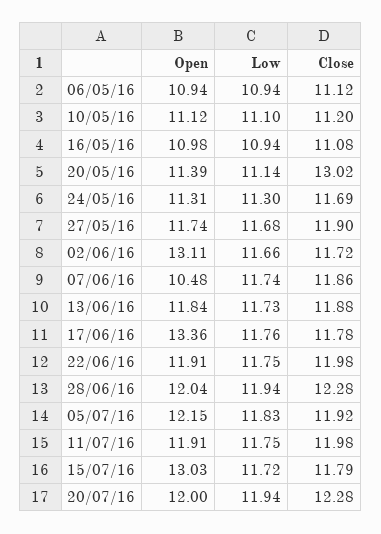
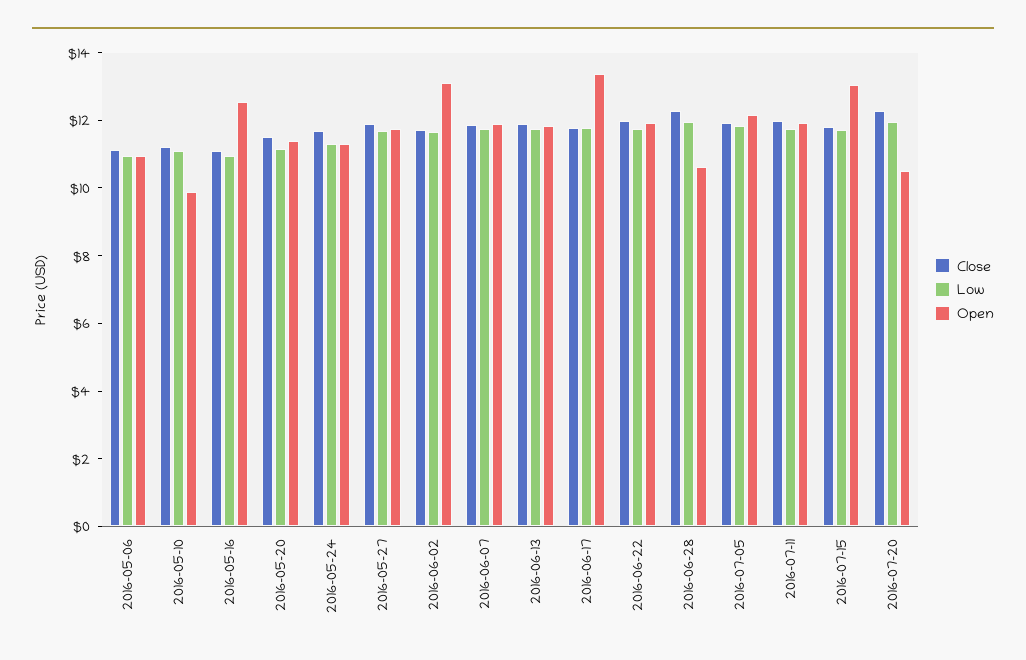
  {
    "Open": {
      "06/05/16": 10.94,
-     "10/05/16": 11.12,
+     "10/05/16": 10,
-     "16/05/16": 10.98,
+     "16/05/16": 12.5,
      "20/05/16": 11.39,
      "24/05/16": 11.31,
      "27/05/16": 11.74,
      "02/06/16": 13.11,
-     "07/06/16": 10.48,
+     "07/06/16": 12,
      "13/06/16": 11.84,
      "17/06/16": 13.36,
      "22/06/16": 11.91,
-     "28/06/16": 12.04,
+     "28/06/16": 10.5,
      "05/07/16": 12.15,
      "11/07/16": 11.91,
      "15/07/16": 13.03,
-     "20/07/16": 12
+     "20/07/16": 10.5
    },
    "Low": {
      "06/05/16": 10.94,
      "10/05/16": 11.1,
      "16/05/16": 10.94,
      "20/05/16": 11.14,
      "24/05/16": 11.3,
      "27/05/16": 11.68,
      "02/06/16": 11.66,
      "07/06/16": 11.74,
      "13/06/16": 11.73,
      "17/06/16": 11.76,
      "22/06/16": 11.75,
      "28/06/16": 11.94,
      "05/07/16": 11.83,
      "11/07/16": 11.75,
      "15/07/16": 11.72,
      "20/07/16": 11.94
    },
    "Close": {
      "06/05/16": 11.12,
      "10/05/16": 11.2,
      "16/05/16": 11.08,
-     "20/05/16": 13.02,
+     "20/05/16": 11.5,
      "24/05/16": 11.69,
      "27/05/16": 11.9,
      "02/06/16": 11.72,
      "07/06/16": 11.86,
      "13/06/16": 11.88,
      "17/06/16": 11.78,
      "22/06/16": 11.98,
      "28/06/16": 12.28,
      "05/07/16": 11.92,
      "11/07/16": 11.98,
      "15/07/16": 11.79,
      "20/07/16": 12.28
    }
  }

